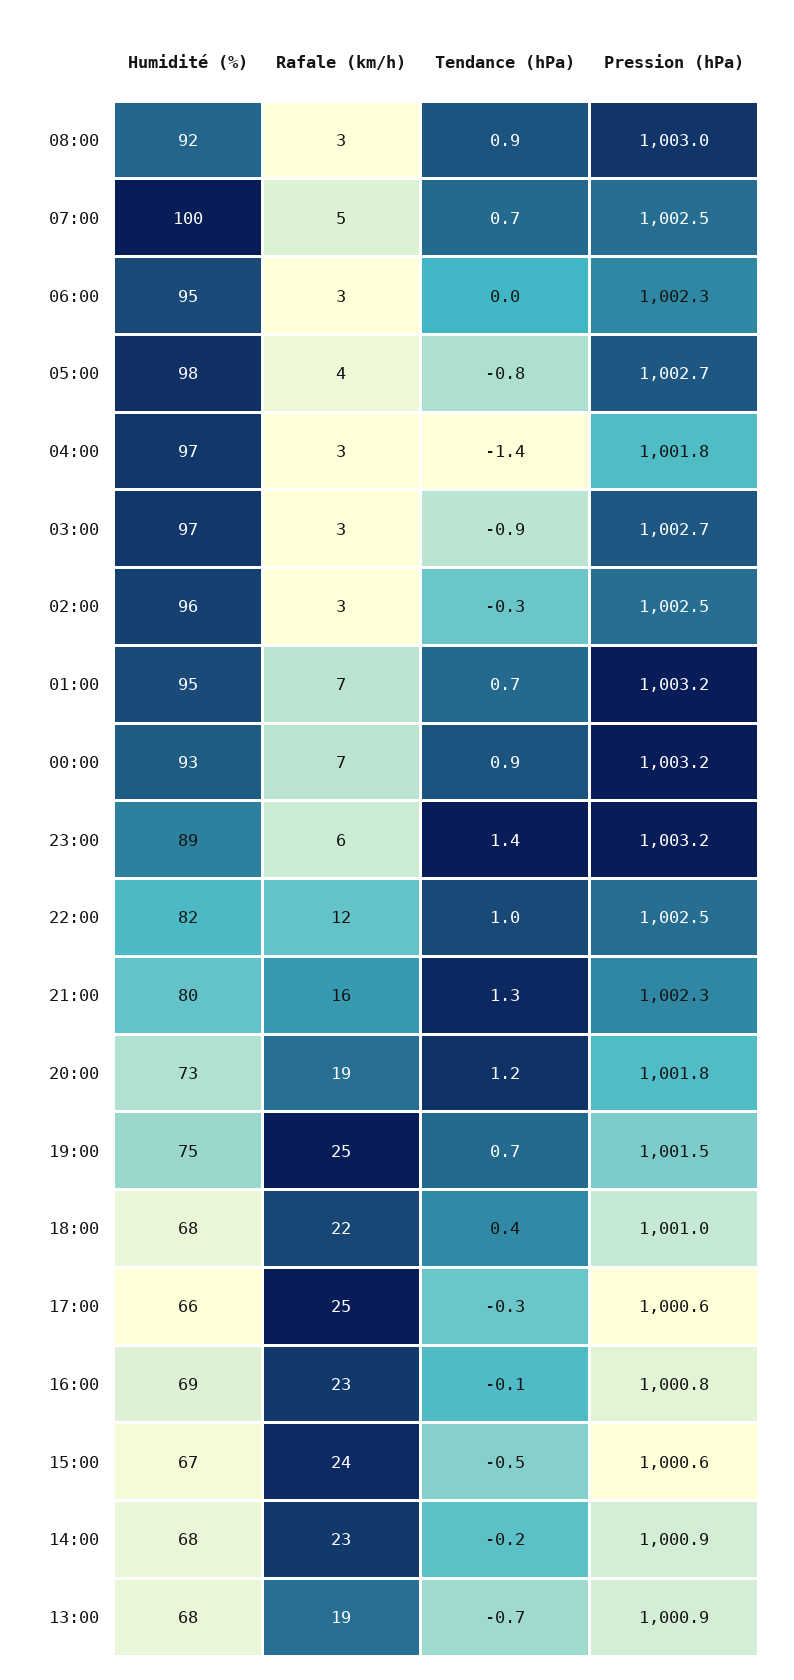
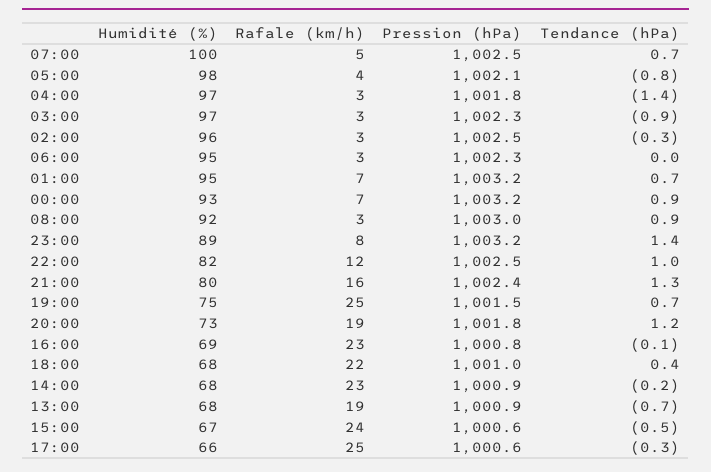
  {
    "Humidité (%)": {
      "08:00": 92,
      "07:00": 100,
      "06:00": 95,
      "05:00": 98,
      "04:00": 97,
      "03:00": 97,
      "02:00": 96,
      "01:00": 95,
      "00:00": 93,
      "23:00": 89,
      "22:00": 82,
      "21:00": 80,
      "20:00": 73,
      "19:00": 75,
      "18:00": 68,
      "17:00": 66,
      "16:00": 69,
      "15:00": 67,
      "14:00": 68,
      "13:00": 68
    },
    "Rafale (km/h)": {
      "08:00": 3,
      "07:00": 5,
      "06:00": 3,
      "05:00": 4,
      "04:00": 3,
      "03:00": 3,
      "02:00": 3,
      "01:00": 7,
      "00:00": 7,
-     "23:00": 6,
+     "23:00": 8,
      "22:00": 12,
      "21:00": 16,
      "20:00": 19,
      "19:00": 25,
      "18:00": 22,
      "17:00": 25,
      "16:00": 23,
      "15:00": 24,
      "14:00": 23,
      "13:00": 19
    },
    "Tendance (hPa)": {
      "08:00": 0.9,
      "07:00": 0.7,
      "06:00": 0,
      "05:00": -0.8,
      "04:00": -1.4,
      "03:00": -0.9,
      "02:00": -0.3,
      "01:00": 0.7,
      "00:00": 0.9,
      "23:00": 1.4,
      "22:00": 1,
      "21:00": 1.3,
      "20:00": 1.2,
      "19:00": 0.7,
      "18:00": 0.4,
      "17:00": -0.3,
      "16:00": -0.1,
      "15:00": -0.5,
      "14:00": -0.2,
      "13:00": -0.7
    },
    "Pression (hPa)": {
      "08:00": 1003,
      "07:00": 1002.5,
      "06:00": 1002.3,
-     "05:00": 1002.7,
+     "05:00": 1002.1,
      "04:00": 1001.8,
-     "03:00": 1002.7,
+     "03:00": 1002.3,
      "02:00": 1002.5,
      "01:00": 1003.2,
      "00:00": 1003.2,
      "23:00": 1003.2,
      "22:00": 1002.5,
-     "21:00": 1002.3,
+     "21:00": 1002.4,
      "20:00": 1001.8,
      "19:00": 1001.5,
      "18:00": 1001,
      "17:00": 1000.6,
      "16:00": 1000.8,
      "15:00": 1000.6,
      "14:00": 1000.9,
      "13:00": 1000.9
    }
  }

